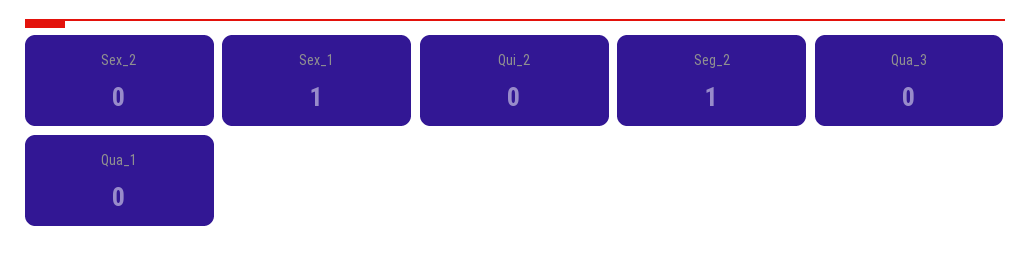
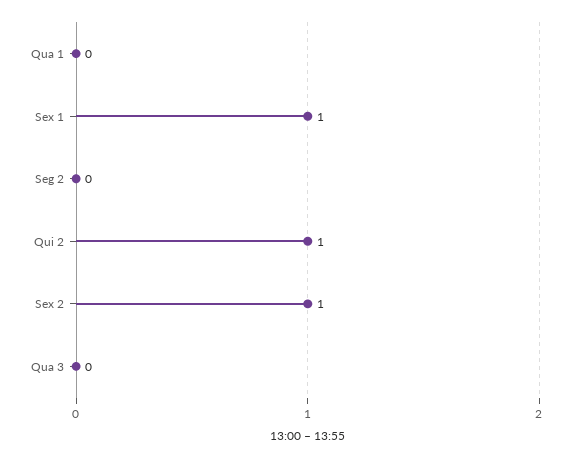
  {
-   "Sex_2": 0,
+   "Sex_2": 1,
    "Sex_1": 1,
-   "Qui_2": 0,
+   "Qui_2": 1,
-   "Seg_2": 1,
+   "Seg_2": 0,
    "Qua_3": 0,
    "Qua_1": 0
  }

